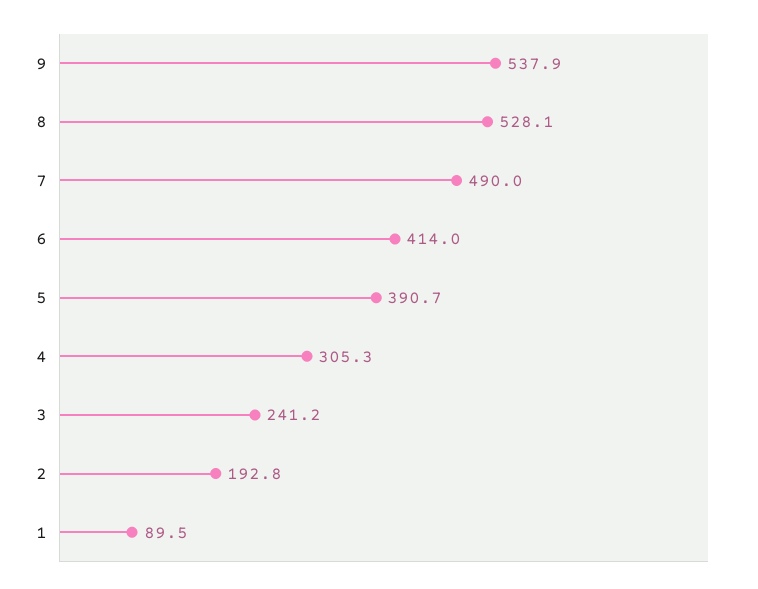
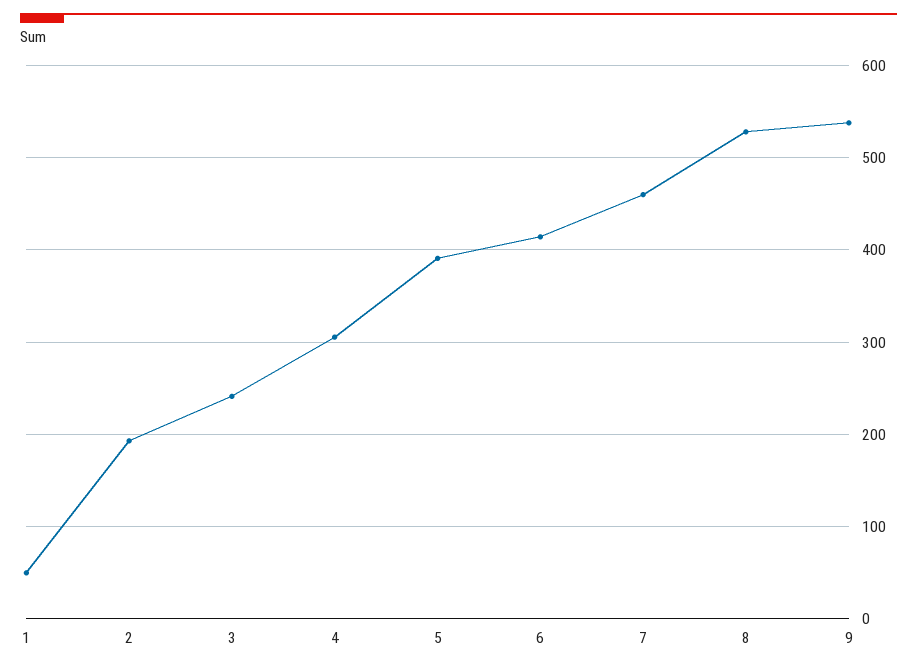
  {
    "9": 537.9,
    "8": 528.1,
-   "7": 490,
+   "7": 460,
    "6": 414,
    "5": 390.7,
    "4": 305.3,
    "3": 241.2,
    "2": 192.8,
-   "1": 89.5
+   "1": 50
  }

